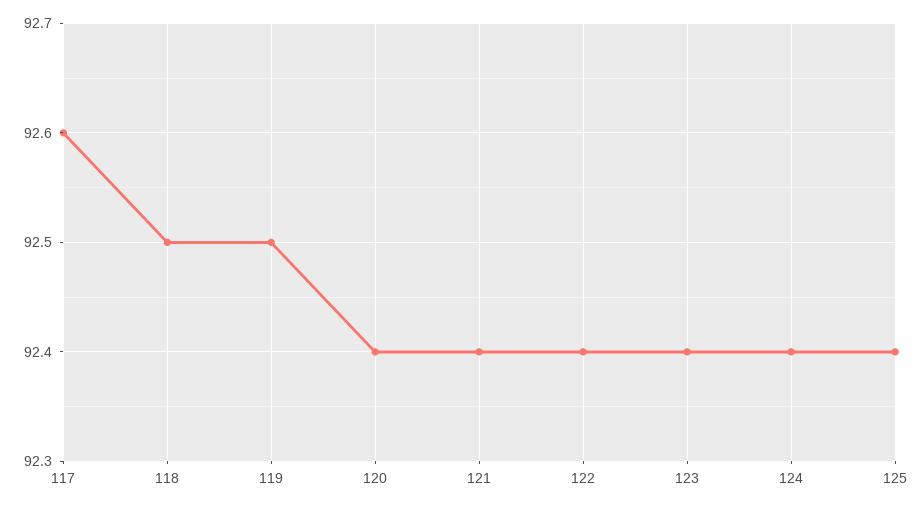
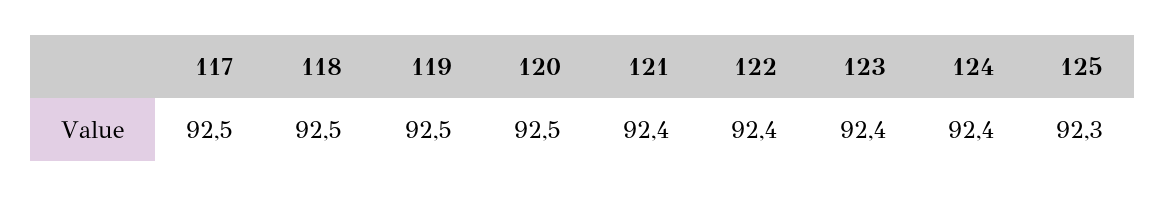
  {
-   "117": 92.6,
+   "117": 92.5,
    "118": 92.5,
    "119": 92.5,
-   "120": 92.4,
+   "120": 92.5,
    "121": 92.4,
    "122": 92.4,
    "123": 92.4,
    "124": 92.4,
-   "125": 92.4
+   "125": 92.3
  }

